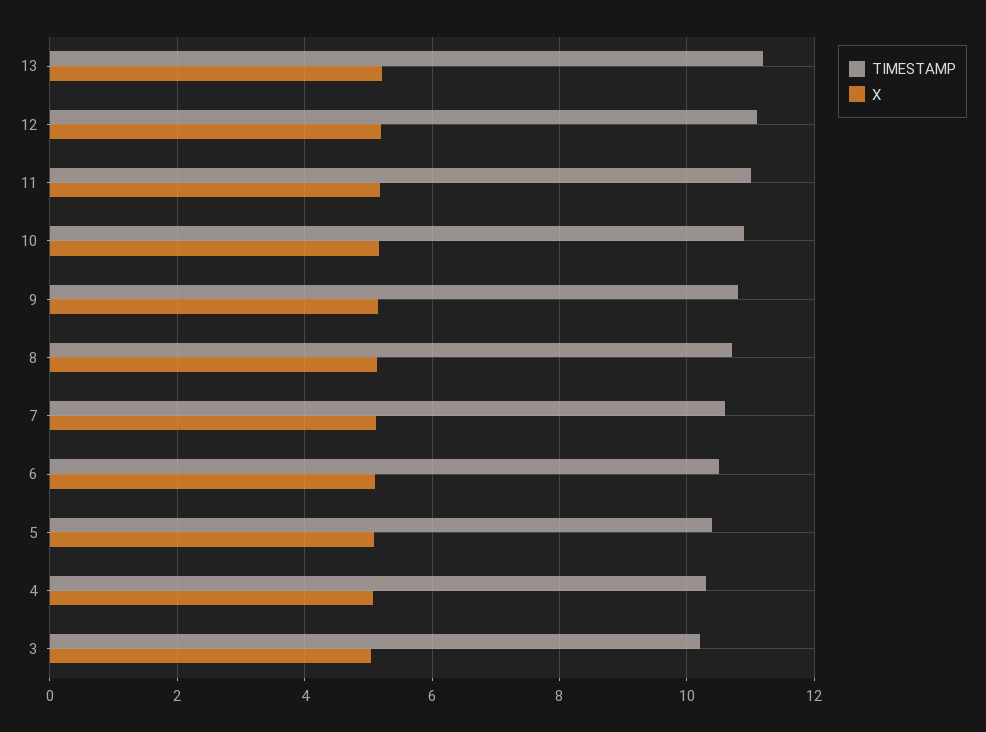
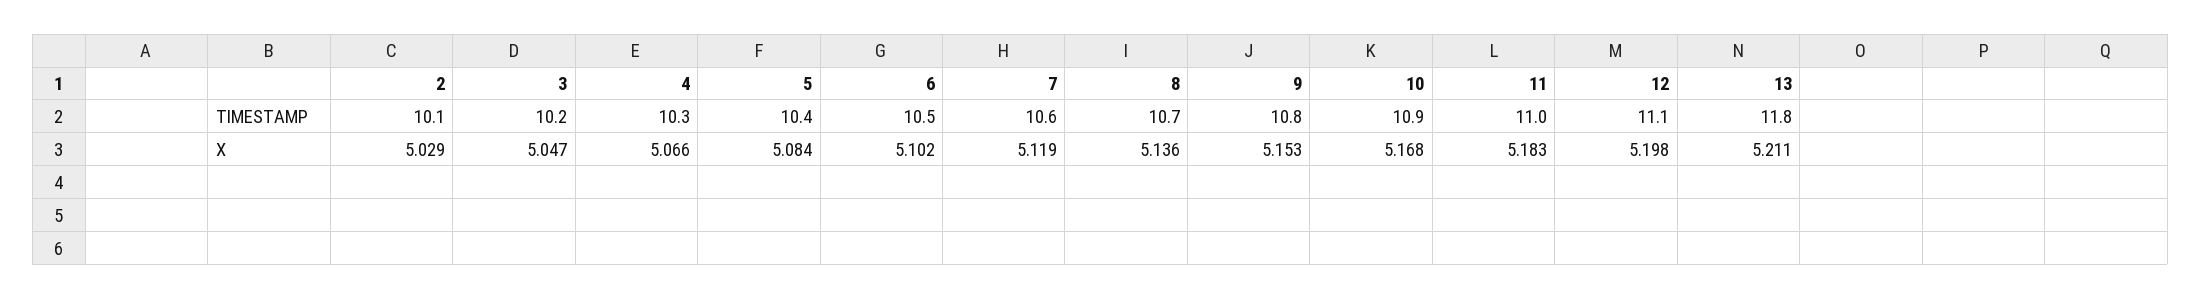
  {
    "TIMESTAMP": {
-     "13": 11.2,
+     "13": 11.8,
      "12": 11.1,
      "11": 11,
      "10": 10.9,
      "9": 10.8,
      "8": 10.7,
      "7": 10.6,
      "6": 10.5,
      "5": 10.4,
      "4": 10.3,
-     "3": 10.2
+     "3": 10.2,
+     "2": 10.1
    },
    "X": {
      "13": 5.211,
      "12": 5.198,
      "11": 5.183,
      "10": 5.168,
      "9": 5.153,
      "8": 5.136,
      "7": 5.119,
      "6": 5.102,
      "5": 5.084,
      "4": 5.066,
-     "3": 5.047
+     "3": 5.047,
+     "2": 5.029
    }
  }

